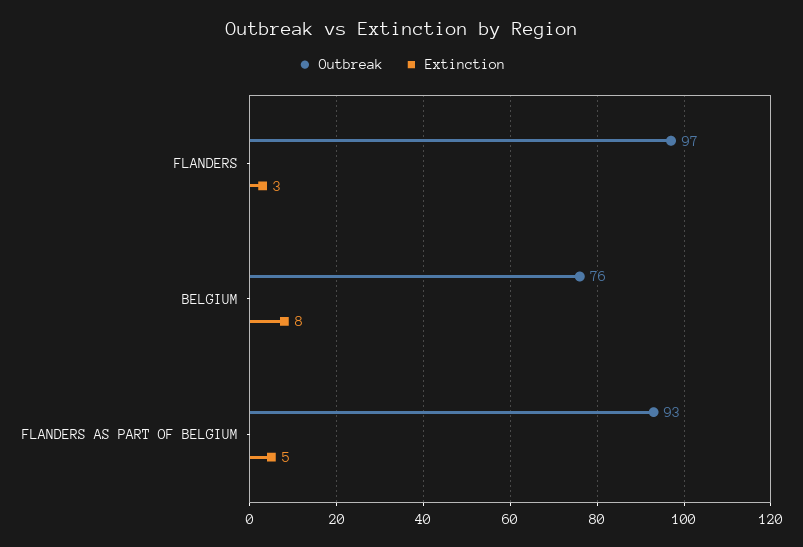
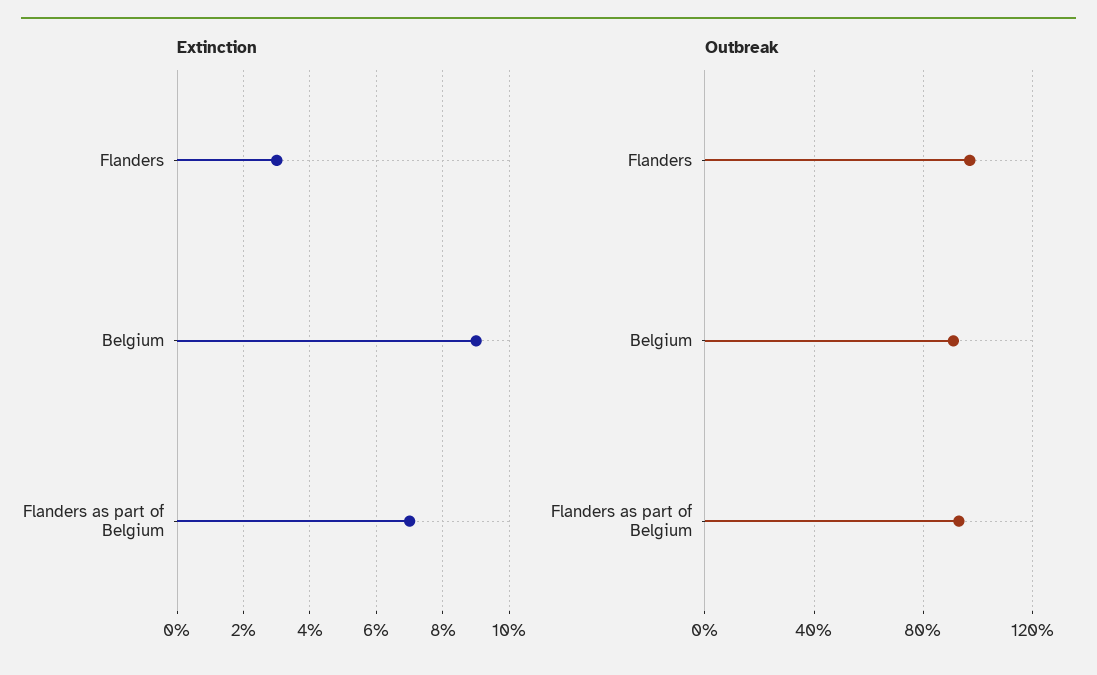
  {
    "Outbreak": {
      "FLANDERS": 97,
-     "BELGIUM": 76,
+     "BELGIUM": 90,
      "FLANDERS AS PART OF BELGIUM": 93
    },
    "Extinction": {
      "FLANDERS": 3,
-     "BELGIUM": 8,
+     "BELGIUM": 9,
-     "FLANDERS AS PART OF BELGIUM": 5
+     "FLANDERS AS PART OF BELGIUM": 7
    }
  }

